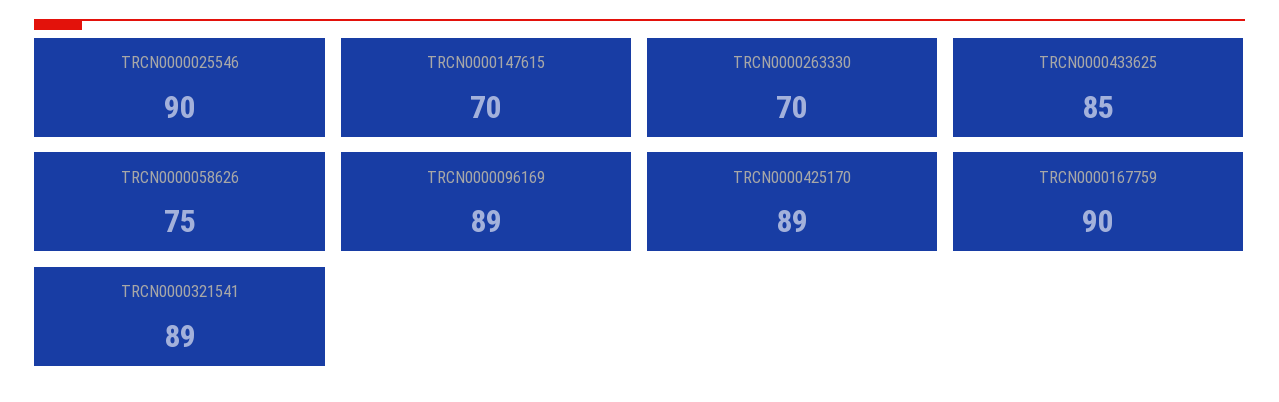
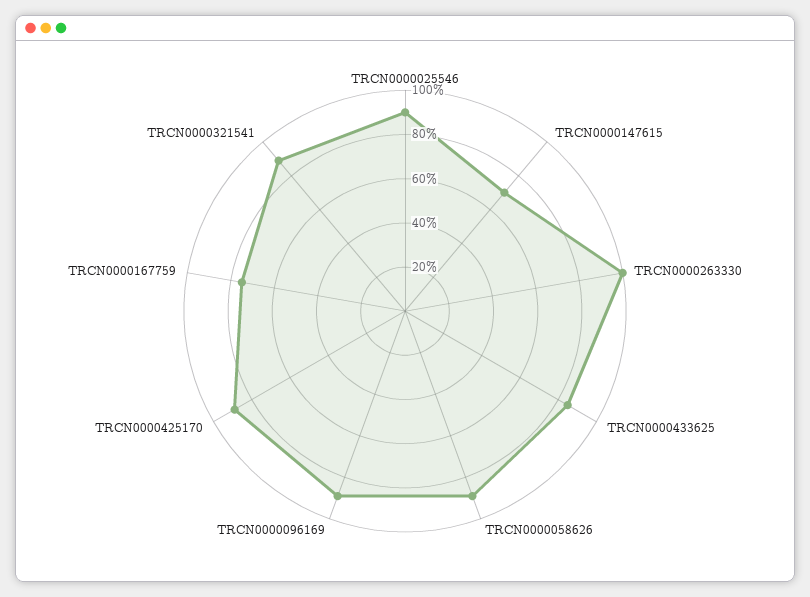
  {
    "TRCN0000025546": 90,
    "TRCN0000147615": 70,
-   "TRCN0000263330": 70,
+   "TRCN0000263330": 100,
    "TRCN0000433625": 85,
-   "TRCN0000058626": 75,
+   "TRCN0000058626": 90,
    "TRCN0000096169": 89,
    "TRCN0000425170": 89,
-   "TRCN0000167759": 90,
+   "TRCN0000167759": 75,
    "TRCN0000321541": 89
  }

